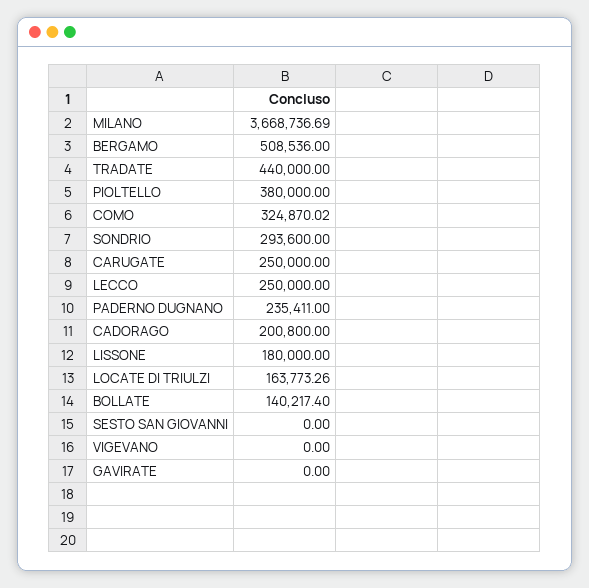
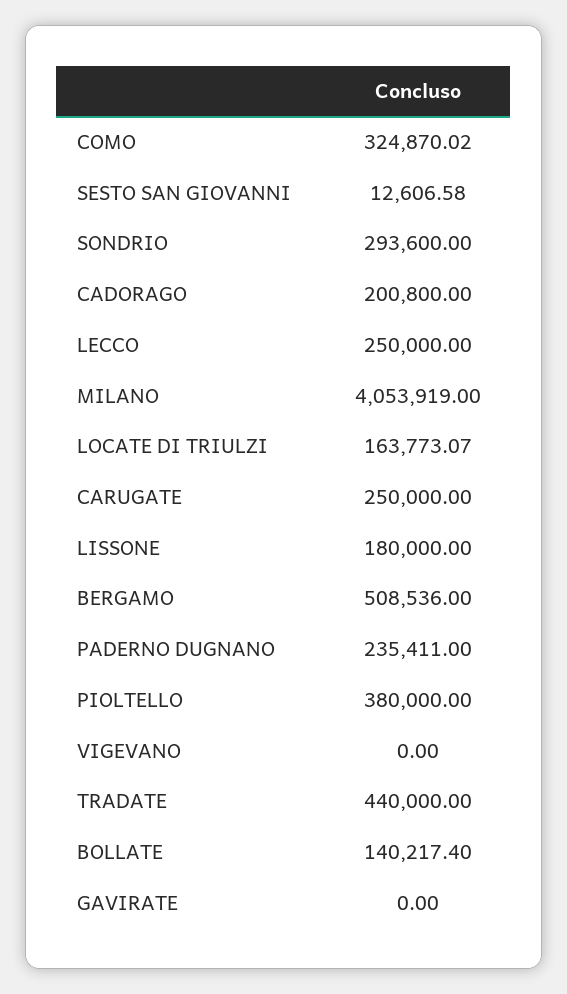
  {
-   "MILANO": 3668736.69,
+   "MILANO": 4053919,
    "BERGAMO": 508536,
    "TRADATE": 440000,
    "PIOLTELLO": 380000,
    "COMO": 324870.02,
    "SONDRIO": 293600,
    "CARUGATE": 250000,
    "LECCO": 250000,
    "PADERNO DUGNANO": 235411,
    "CADORAGO": 200800,
    "LISSONE": 180000,
-   "LOCATE DI TRIULZI": 163773.26,
+   "LOCATE DI TRIULZI": 163773.07,
    "BOLLATE": 140217.4,
-   "SESTO SAN GIOVANNI": 0,
+   "SESTO SAN GIOVANNI": 12606.58,
    "VIGEVANO": 0,
    "GAVIRATE": 0
  }

